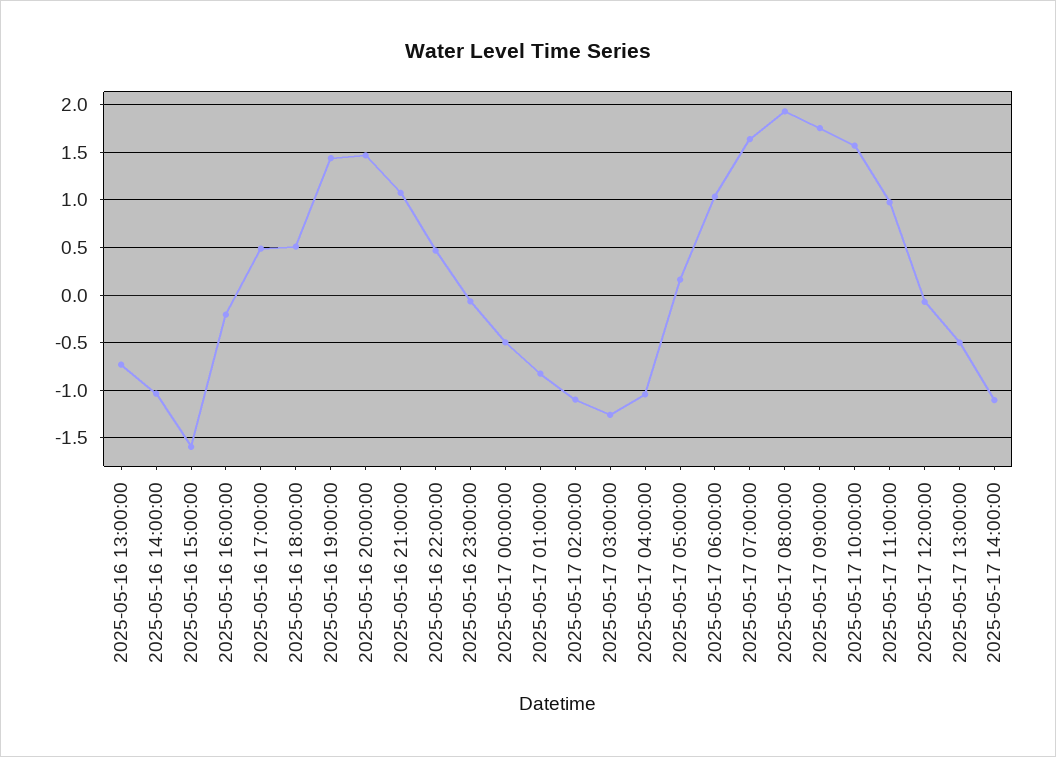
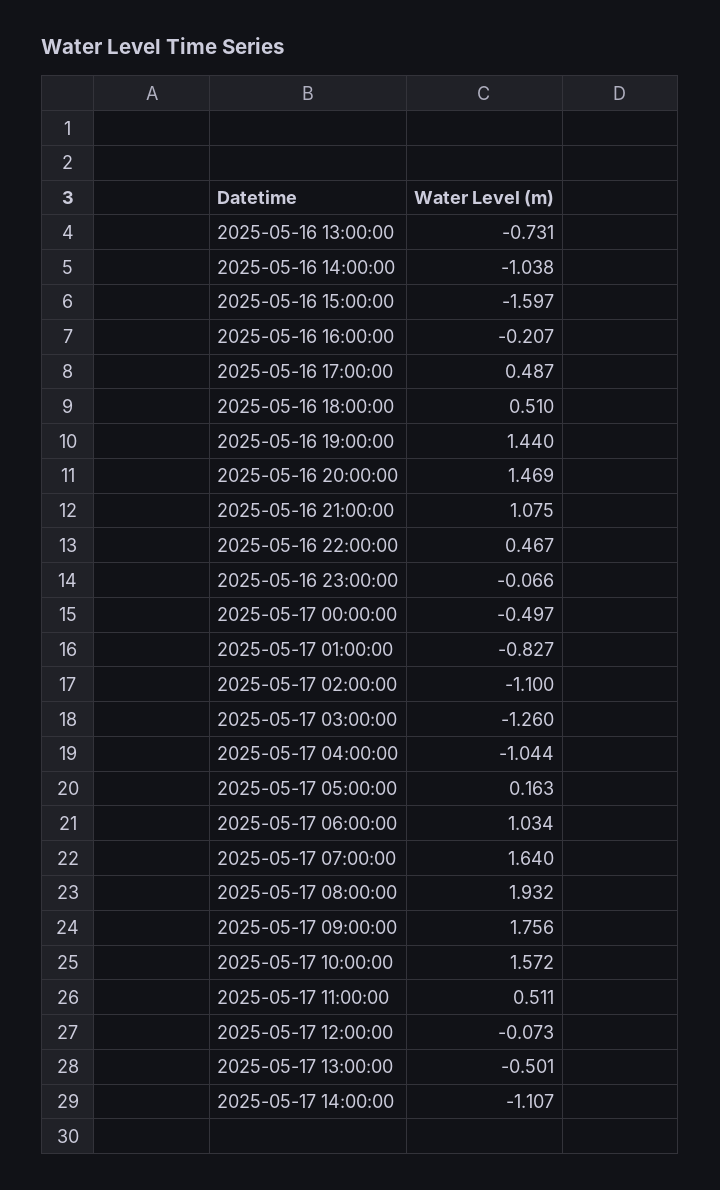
  {
    "2025-05-16 13:00:00": -0.731,
    "2025-05-16 14:00:00": -1.038,
    "2025-05-16 15:00:00": -1.597,
    "2025-05-16 16:00:00": -0.207,
    "2025-05-16 17:00:00": 0.487,
    "2025-05-16 18:00:00": 0.51,
    "2025-05-16 19:00:00": 1.44,
    "2025-05-16 20:00:00": 1.469,
    "2025-05-16 21:00:00": 1.075,
    "2025-05-16 22:00:00": 0.467,
    "2025-05-16 23:00:00": -0.066,
    "2025-05-17 00:00:00": -0.497,
    "2025-05-17 01:00:00": -0.827,
    "2025-05-17 02:00:00": -1.1,
    "2025-05-17 03:00:00": -1.26,
    "2025-05-17 04:00:00": -1.044,
    "2025-05-17 05:00:00": 0.163,
    "2025-05-17 06:00:00": 1.034,
    "2025-05-17 07:00:00": 1.64,
    "2025-05-17 08:00:00": 1.932,
    "2025-05-17 09:00:00": 1.756,
    "2025-05-17 10:00:00": 1.572,
-   "2025-05-17 11:00:00": 1,
+   "2025-05-17 11:00:00": 0.511,
    "2025-05-17 12:00:00": -0.073,
    "2025-05-17 13:00:00": -0.501,
    "2025-05-17 14:00:00": -1.107
  }

